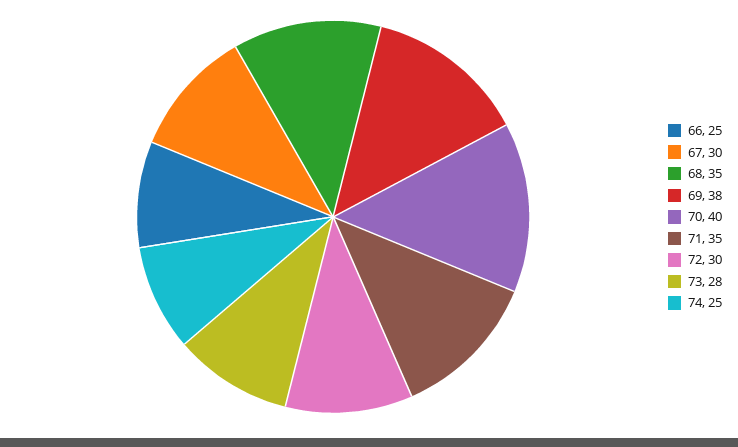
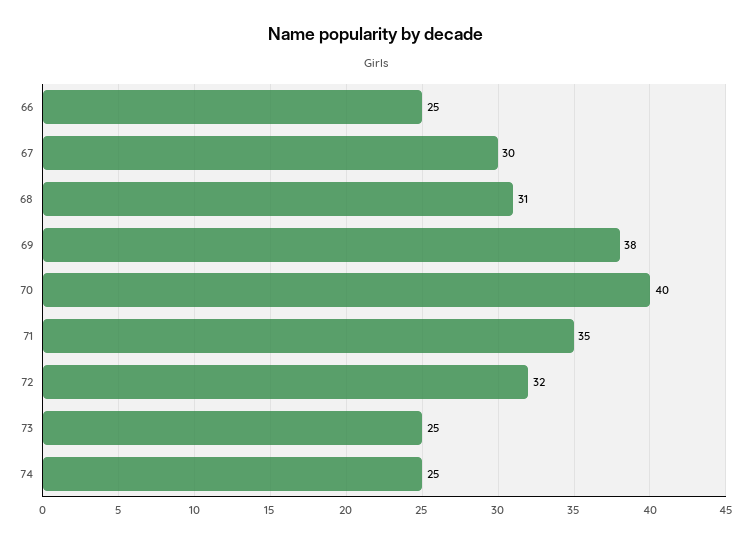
  {
    "66": 25,
    "67": 30,
-   "68": 35,
+   "68": 31,
    "69": 38,
    "70": 40,
    "71": 35,
-   "72": 30,
+   "72": 32,
-   "73": 28,
+   "73": 25,
    "74": 25
  }

